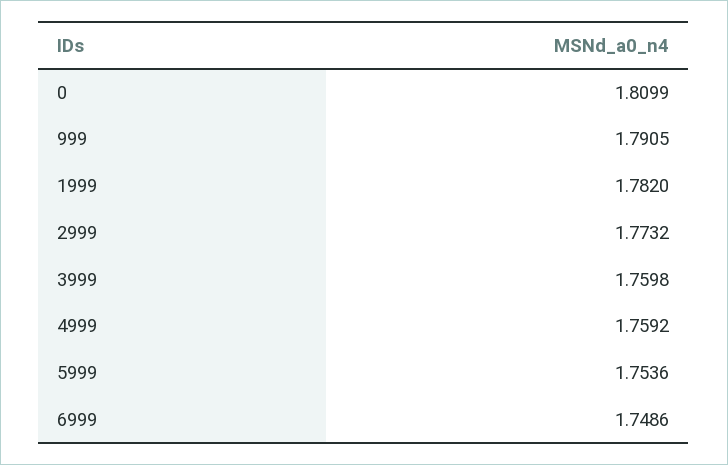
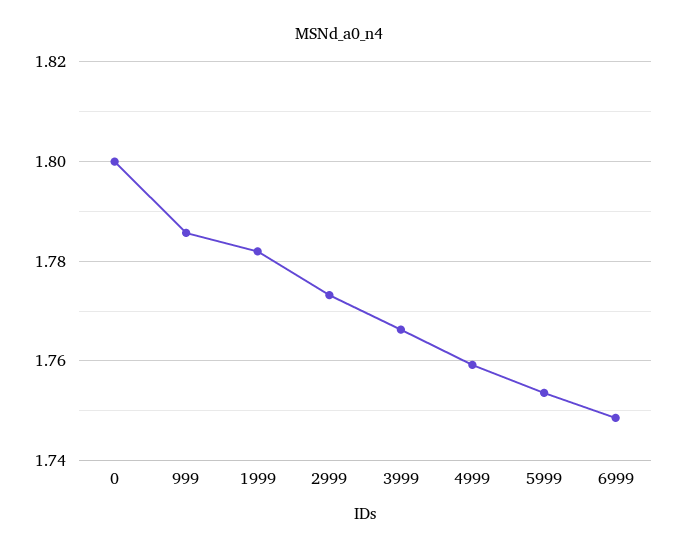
  {
-   "0": 1.8099,
+   "0": 1.8,
-   "999": 1.7905,
+   "999": 1.786,
    "1999": 1.782,
    "2999": 1.7732,
-   "3999": 1.7598,
+   "3999": 1.766,
    "4999": 1.7592,
    "5999": 1.7536,
    "6999": 1.7486
  }

